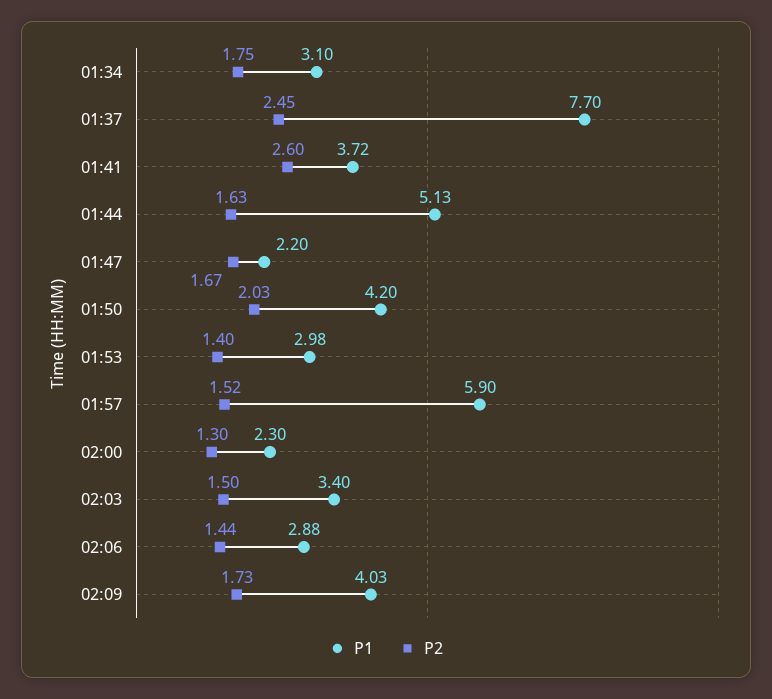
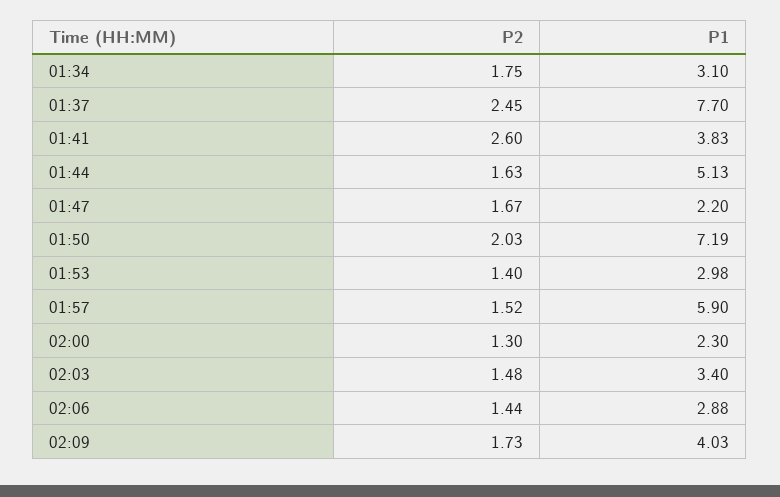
  {
    "P1": {
      "01:34": 3.1,
      "01:37": 7.7,
-     "01:41": 3.72,
+     "01:41": 3.83,
      "01:44": 5.13,
      "01:47": 2.2,
-     "01:50": 4.2,
+     "01:50": 7.19,
      "01:53": 2.98,
      "01:57": 5.9,
      "02:00": 2.3,
      "02:03": 3.4,
      "02:06": 2.88,
      "02:09": 4.03
    },
    "P2": {
      "01:34": 1.75,
      "01:37": 2.45,
      "01:41": 2.6,
      "01:44": 1.63,
      "01:47": 1.67,
      "01:50": 2.03,
      "01:53": 1.4,
      "01:57": 1.52,
      "02:00": 1.3,
-     "02:03": 1.5,
+     "02:03": 1.48,
      "02:06": 1.44,
      "02:09": 1.73
    }
  }

